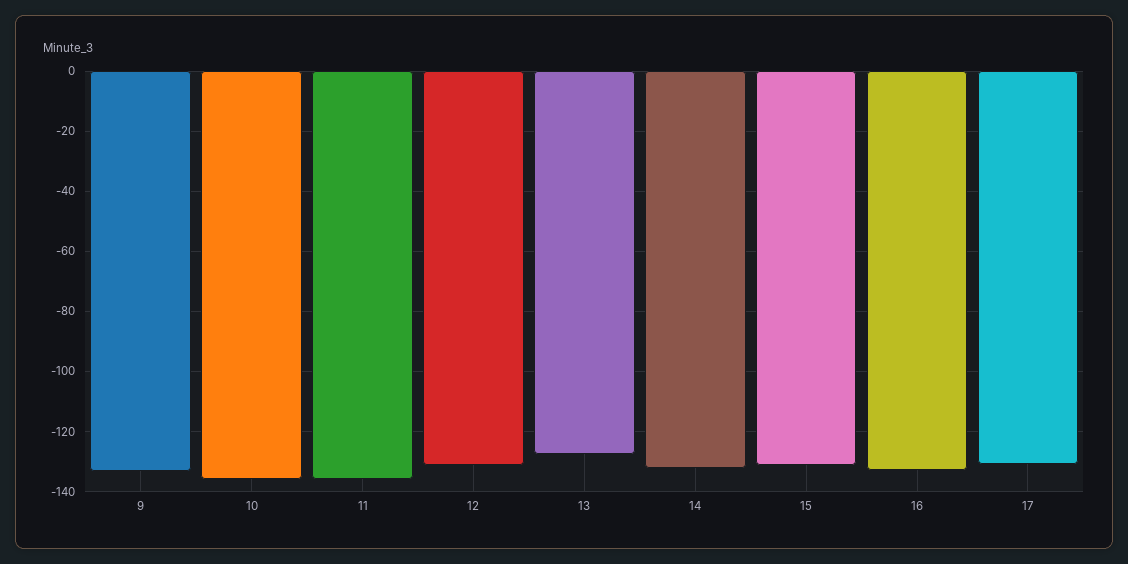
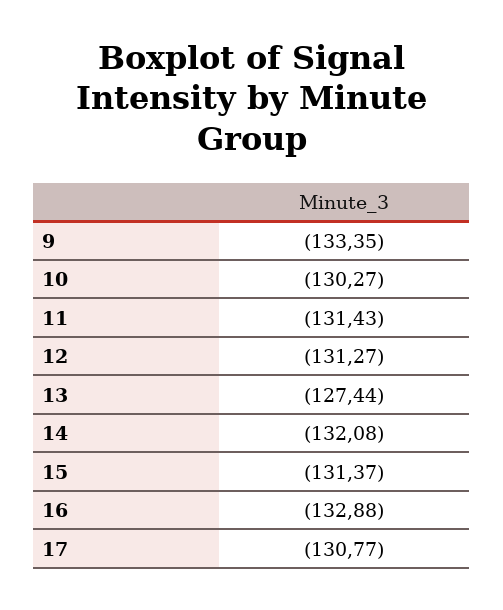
  {
    "9": -133.35,
-   "10": -136,
+   "10": -130.27,
-   "11": -136,
+   "11": -131.43,
    "12": -131.27,
    "13": -127.44,
    "14": -132.08,
    "15": -131.37,
    "16": -132.88,
    "17": -130.77
  }

